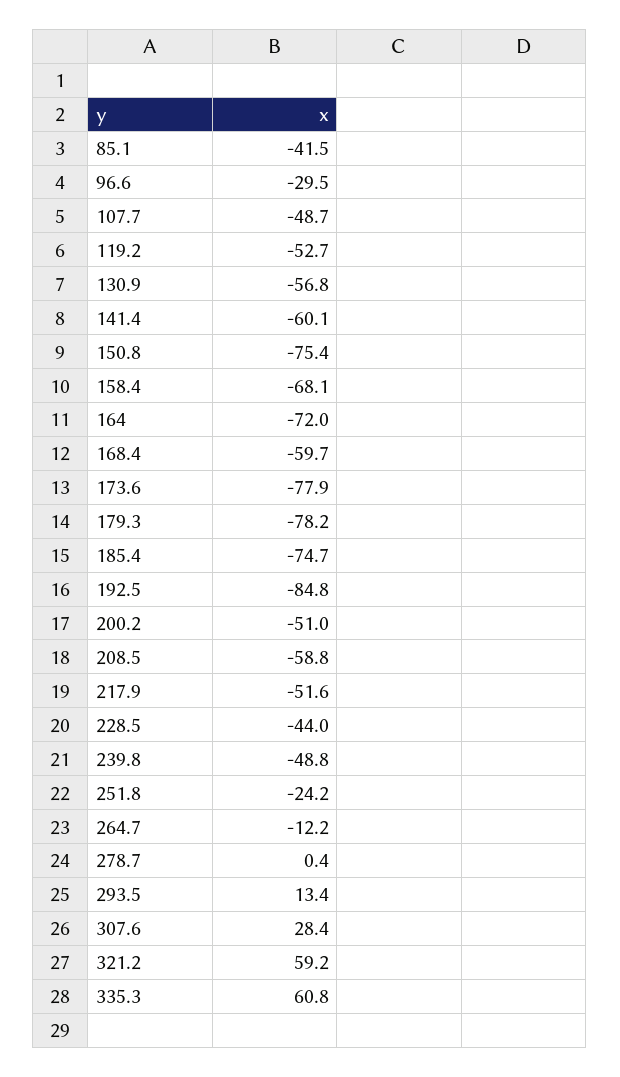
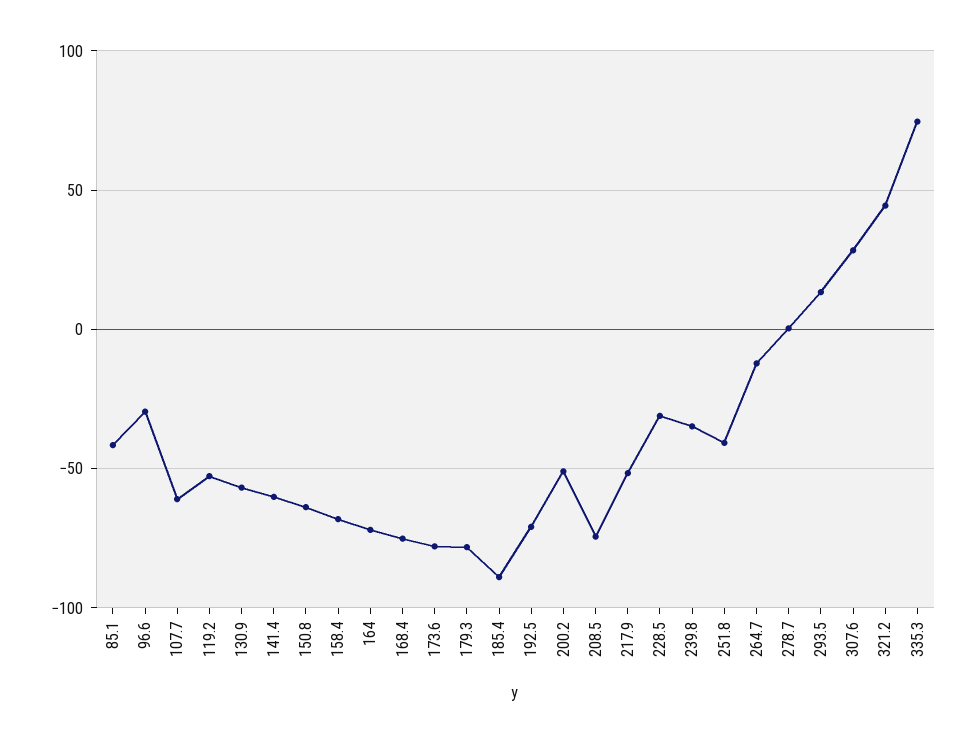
  {
    "85.1": -41.5,
    "96.6": -29.5,
-   "107.7": -48.7,
+   "107.7": -60,
    "119.2": -52.7,
    "130.9": -56.8,
    "141.4": -60.1,
-   "150.8": -75.4,
+   "150.8": -65,
    "158.4": -68.1,
    "164": -72,
-   "168.4": -59.7,
+   "168.4": -75,
    "173.6": -77.9,
    "179.3": -78.2,
-   "185.4": -74.7,
+   "185.4": -90,
-   "192.5": -84.8,
+   "192.5": -70,
    "200.2": -51,
-   "208.5": -58.8,
+   "208.5": -75,
    "217.9": -51.6,
-   "228.5": -44,
+   "228.5": -30,
-   "239.8": -48.8,
+   "239.8": -35,
-   "251.8": -24.2,
+   "251.8": -40,
    "264.7": -12.2,
    "278.7": 0.4,
    "293.5": 13.4,
    "307.6": 28.4,
-   "321.2": 59.2,
+   "321.2": 45,
-   "335.3": 60.8
+   "335.3": 75
  }

